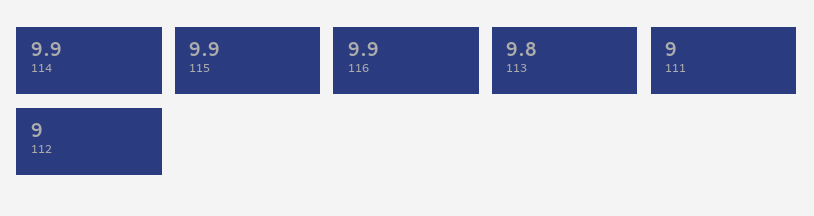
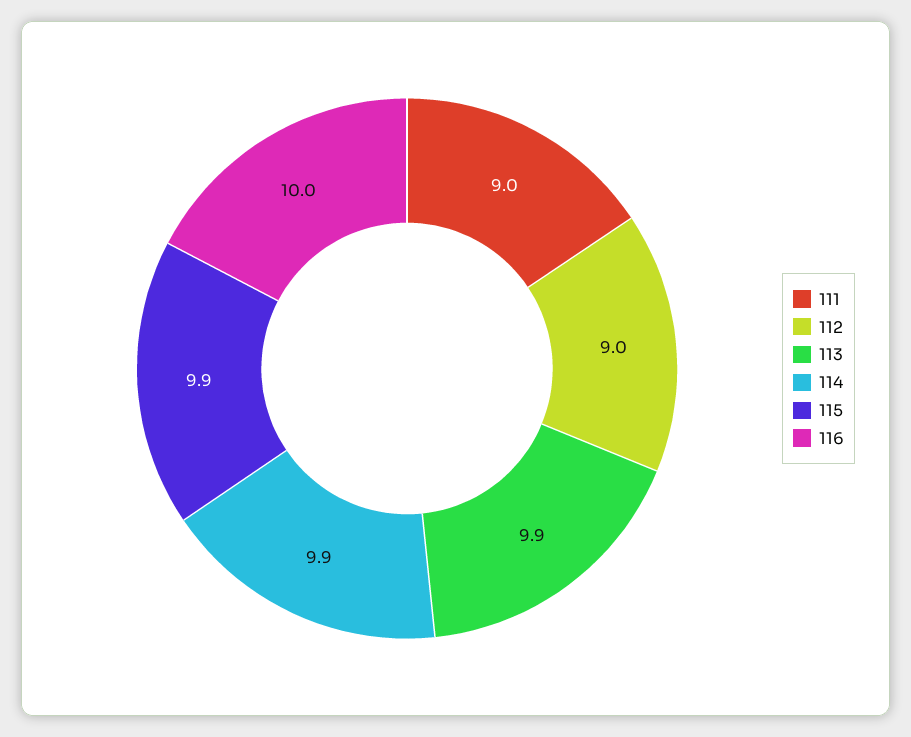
  {
    "114": 9.9,
    "115": 9.9,
-   "116": 9.9,
+   "116": 10,
-   "113": 9.8,
+   "113": 9.9,
    "111": 9,
    "112": 9
  }

